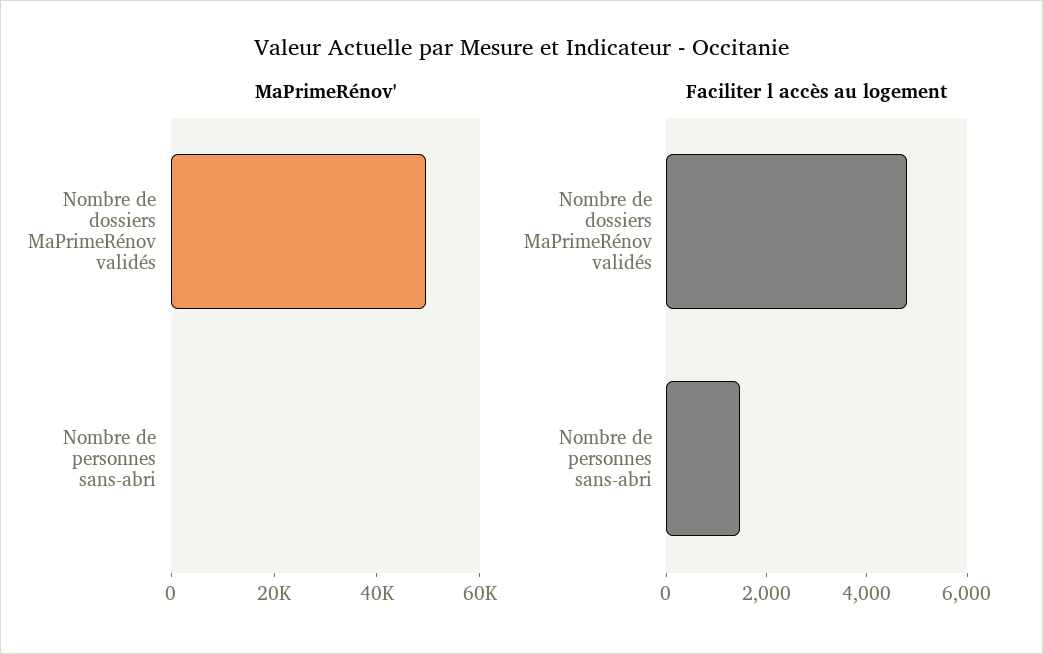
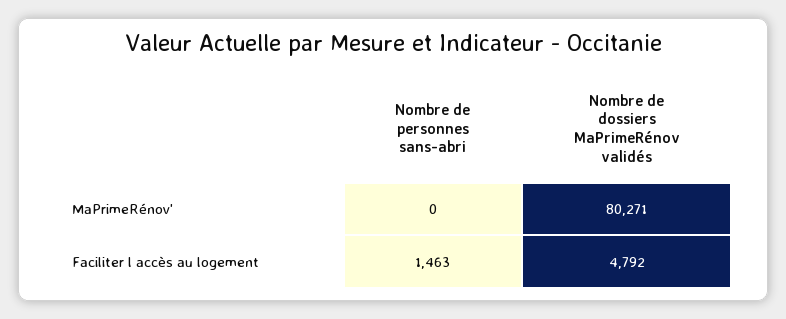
  {
    "MaPrimeRénov'": {
-     "Nombre de dossiers MaPrimeRénov validés": 50000,
+     "Nombre de dossiers MaPrimeRénov validés": 80271,
      "Nombre de personnes sans-abri": 0
    },
    "Faciliter l accès au logement": {
      "Nombre de dossiers MaPrimeRénov validés": 4792,
      "Nombre de personnes sans-abri": 1463
    }
  }

